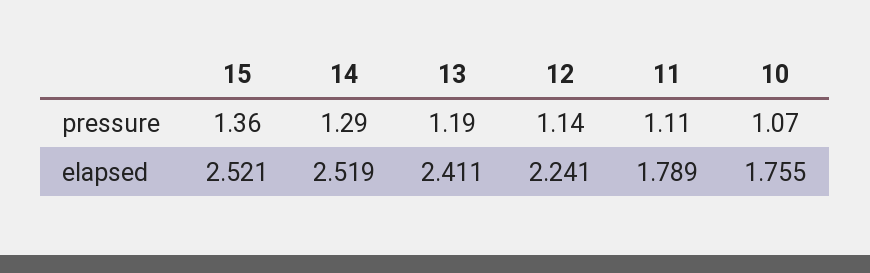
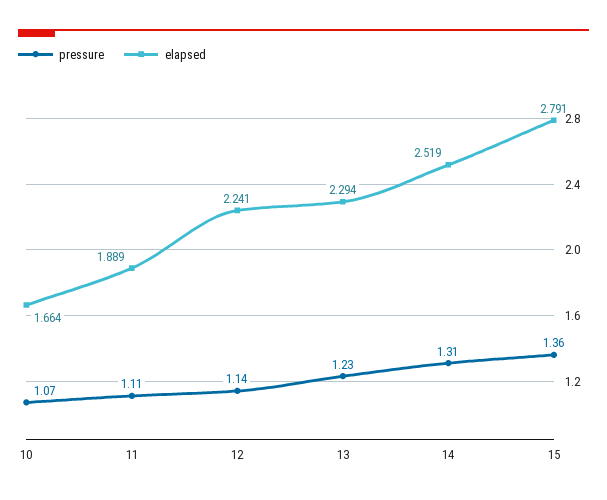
  {
    "pressure": {
      "15": 1.36,
-     "14": 1.29,
+     "14": 1.31,
-     "13": 1.19,
+     "13": 1.23,
      "12": 1.14,
      "11": 1.11,
      "10": 1.07
    },
    "elapsed": {
-     "15": 2.521,
+     "15": 2.791,
      "14": 2.519,
-     "13": 2.411,
+     "13": 2.294,
      "12": 2.241,
-     "11": 1.789,
+     "11": 1.889,
-     "10": 1.755
+     "10": 1.664
    }
  }

